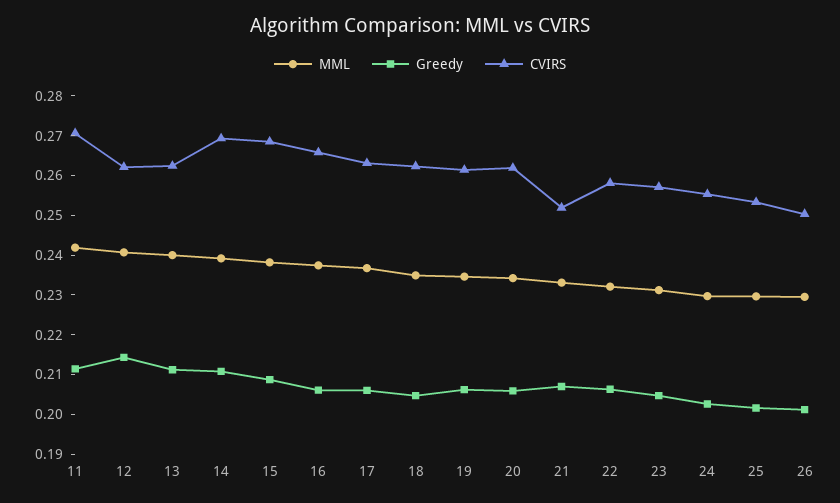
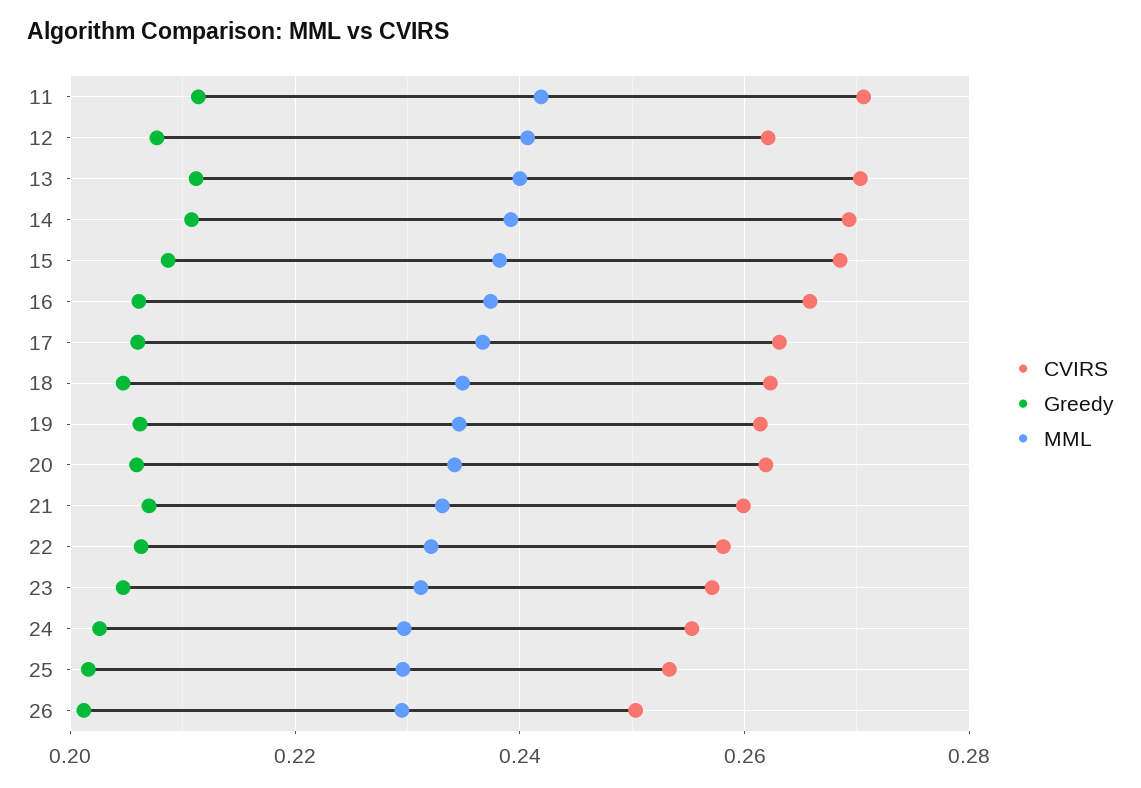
  {
    "MML": {
      "11": 0.242,
      "12": 0.24,
      "13": 0.24,
      "14": 0.24,
      "15": 0.238,
      "16": 0.238,
      "17": 0.236,
      "18": 0.234,
      "19": 0.234,
      "20": 0.234,
      "21": 0.234,
      "22": 0.232,
      "23": 0.232,
      "24": 0.23,
      "25": 0.23,
      "26": 0.23
    },
    "Greedy": {
      "11": 0.212,
-     "12": 0.215,
+     "12": 0.208,
      "13": 0.212,
      "14": 0.21,
      "15": 0.208,
      "16": 0.206,
      "17": 0.206,
      "18": 0.204,
      "19": 0.206,
      "20": 0.206,
      "21": 0.208,
      "22": 0.206,
      "23": 0.204,
      "24": 0.202,
      "25": 0.202,
      "26": 0.202
    },
    "CVIRS": {
      "11": 0.27,
      "12": 0.262,
-     "13": 0.2625,
+     "13": 0.27,
      "14": 0.27,
      "15": 0.268,
      "16": 0.266,
      "17": 0.264,
      "18": 0.262,
      "19": 0.262,
      "20": 0.262,
-     "21": 0.2525,
+     "21": 0.26,
      "22": 0.258,
      "23": 0.258,
      "24": 0.256,
      "25": 0.254,
      "26": 0.25
    }
  }

